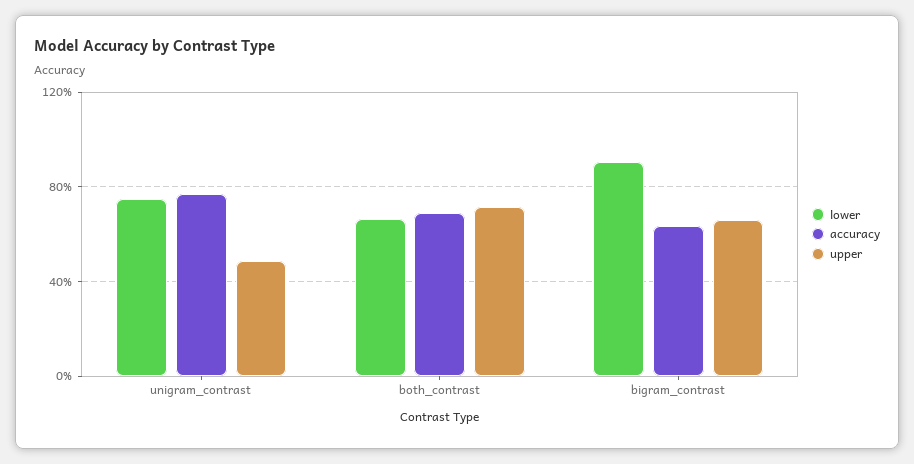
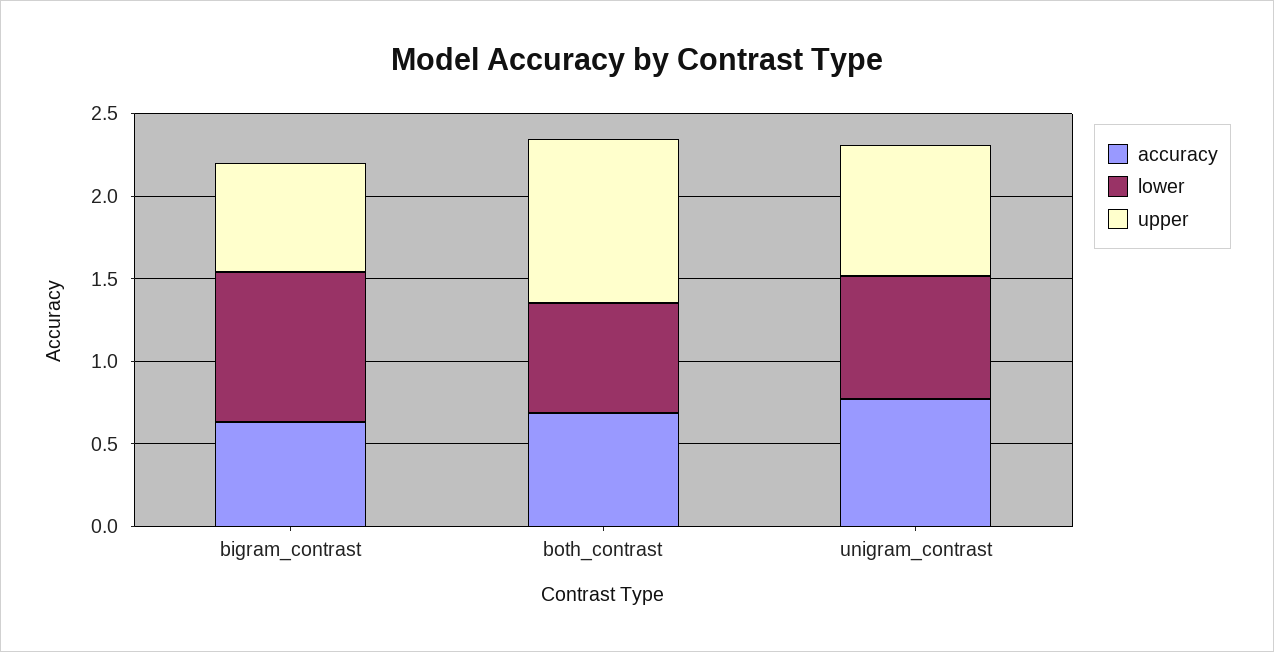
  {
    "lower": {
      "unigram_contrast": 0.75,
      "both_contrast": 0.65,
      "bigram_contrast": 0.9
    },
    "accuracy": {
      "unigram_contrast": 0.75,
      "both_contrast": 0.7,
      "bigram_contrast": 0.65
    },
    "upper": {
-     "unigram_contrast": 0.5,
+     "unigram_contrast": 0.8,
-     "both_contrast": 0.7,
+     "both_contrast": 1,
      "bigram_contrast": 0.65
    }
  }

